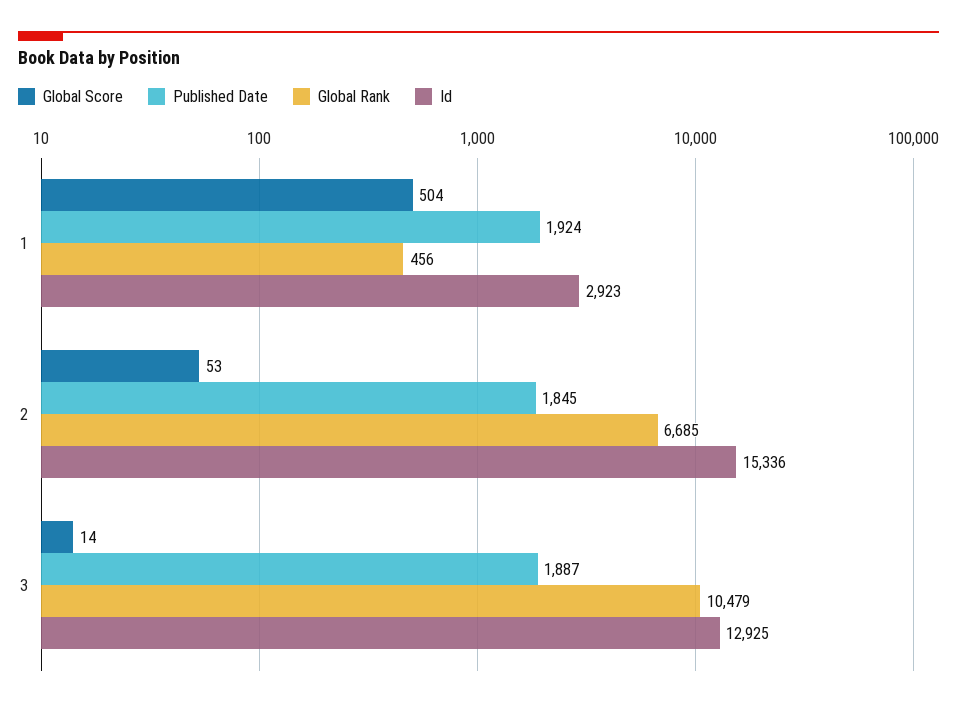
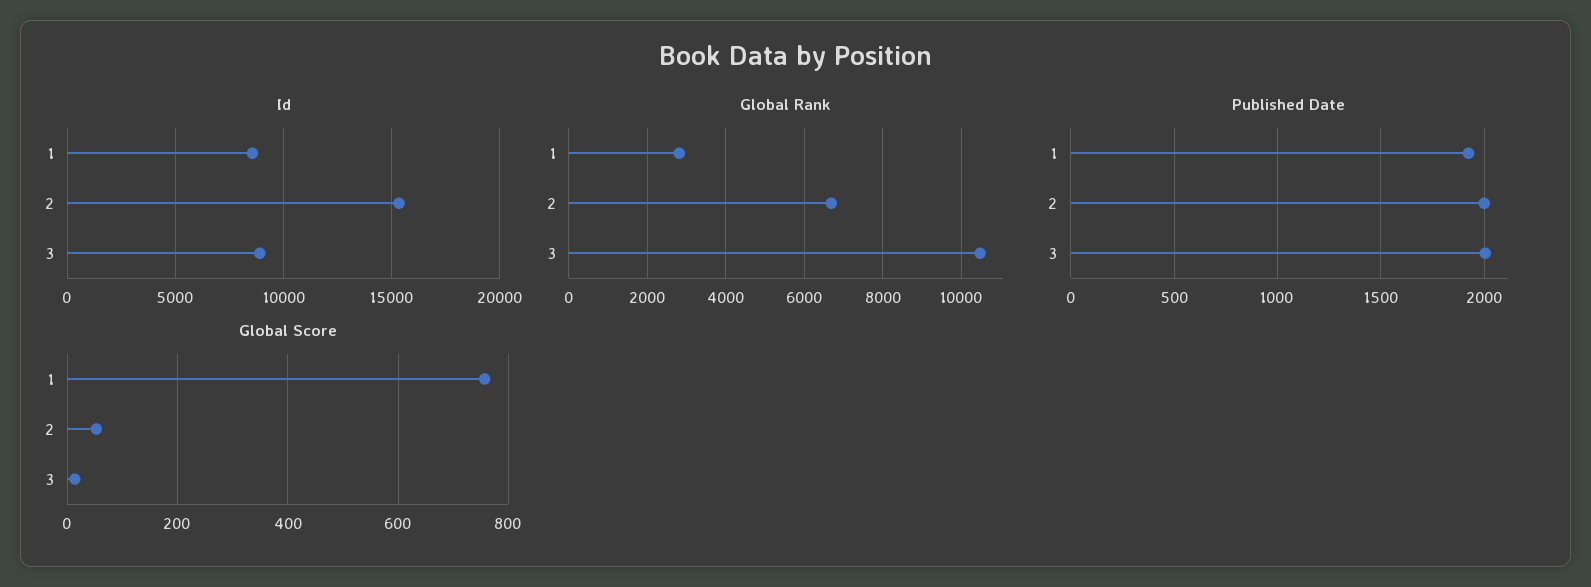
  {
    "Global Score": {
-     "1": 504,
+     "1": 760,
      "2": 53,
      "3": 14
    },
    "Published Date": {
      "1": 1924,
-     "2": 1845,
+     "2": 2000,
-     "3": 1887
+     "3": 2000
    },
    "Global Rank": {
-     "1": 456,
+     "1": 2800,
      "2": 6685,
      "3": 10479
    },
    "Id": {
-     "1": 2923,
+     "1": 8500,
      "2": 15336,
-     "3": 12925
+     "3": 9000
    }
  }

